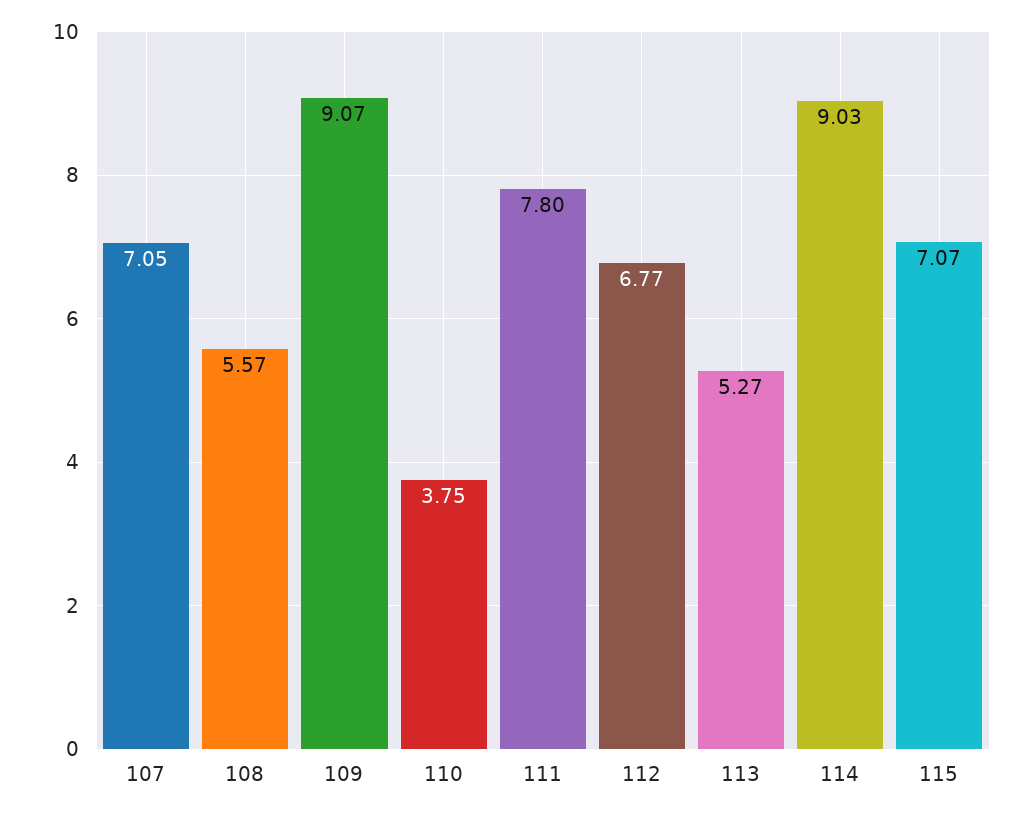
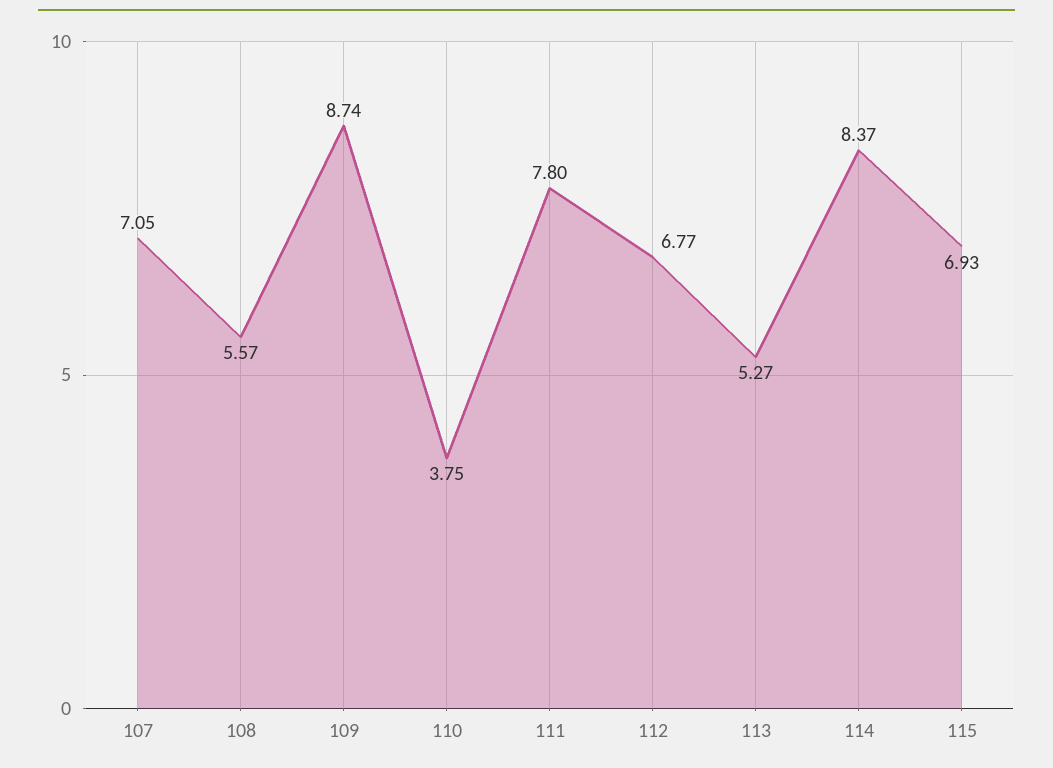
  {
    "107": 7.05,
    "108": 5.57,
-   "109": 9.07,
+   "109": 8.74,
    "110": 3.75,
    "111": 7.8,
    "112": 6.77,
    "113": 5.27,
-   "114": 9.03,
+   "114": 8.37,
-   "115": 7.07
+   "115": 6.93
  }

